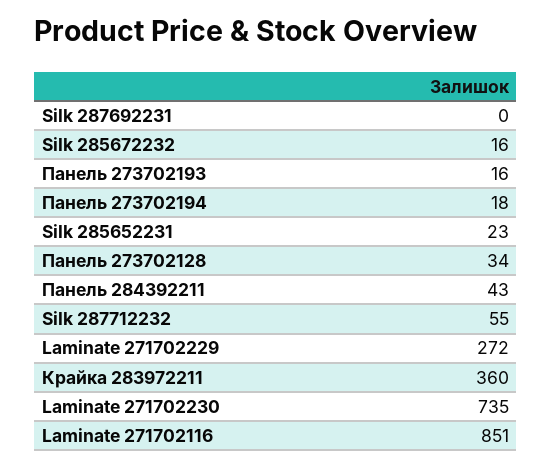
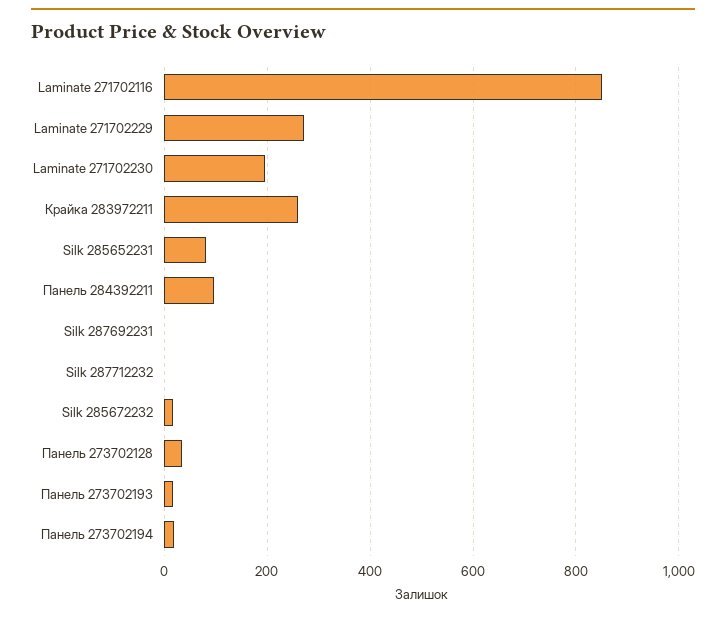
  {
    "Silk 287692231": 0,
    "Silk 285672232": 16,
    "Панель 273702193": 16,
    "Панель 273702194": 18,
-   "Silk 285652231": 23,
+   "Silk 285652231": 80,
    "Панель 273702128": 34,
-   "Панель 284392211": 43,
+   "Панель 284392211": 100,
-   "Silk 287712232": 55,
+   "Silk 287712232": 0,
    "Laminate 271702229": 272,
-   "Крайка 283972211": 360,
+   "Крайка 283972211": 260,
-   "Laminate 271702230": 735,
+   "Laminate 271702230": 200,
    "Laminate 271702116": 851
  }

